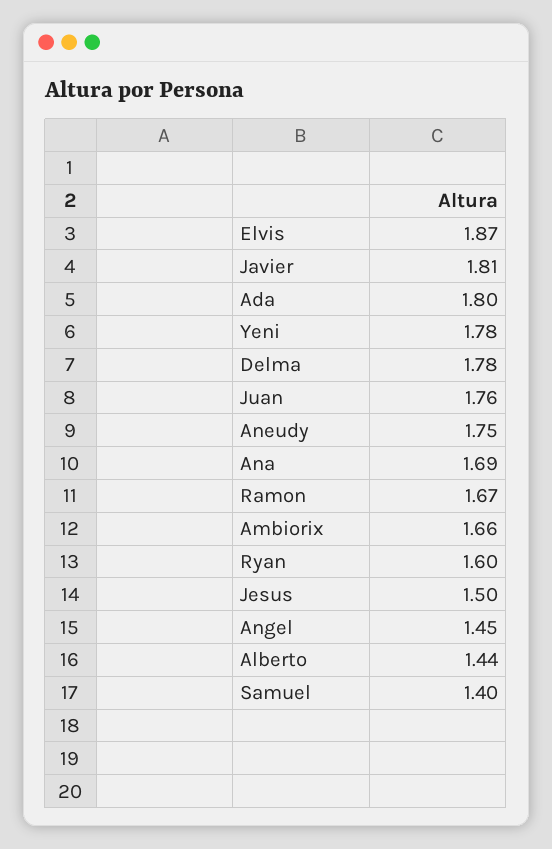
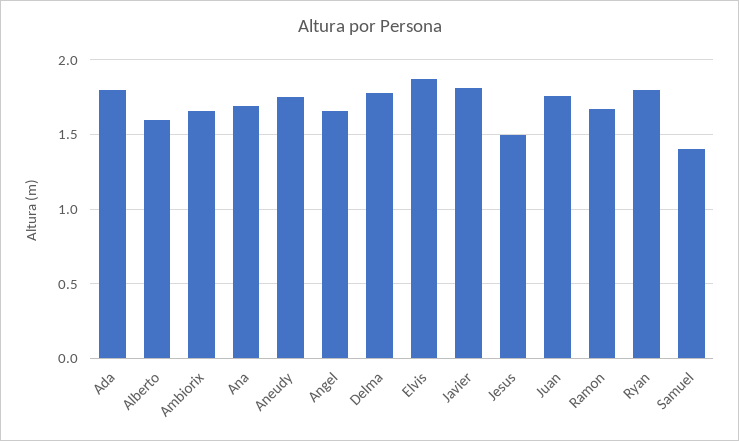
  {
    "Elvis": 1.87,
    "Javier": 1.81,
    "Ada": 1.8,
-   "Yeni": 1.78,
    "Delma": 1.78,
    "Juan": 1.76,
    "Aneudy": 1.75,
    "Ana": 1.69,
    "Ramon": 1.67,
    "Ambiorix": 1.66,
-   "Ryan": 1.6,
+   "Ryan": 1.8,
    "Jesus": 1.5,
-   "Angel": 1.45,
+   "Angel": 1.65,
-   "Alberto": 1.44,
+   "Alberto": 1.6,
    "Samuel": 1.4
  }

